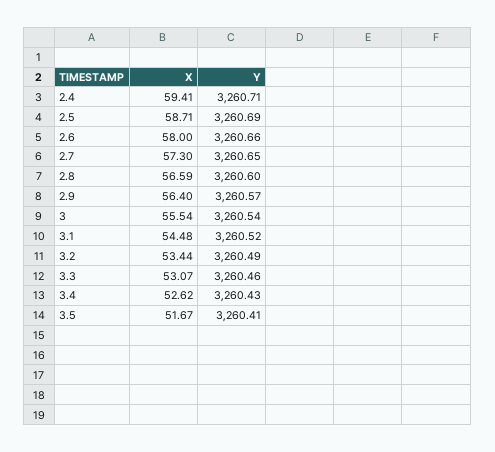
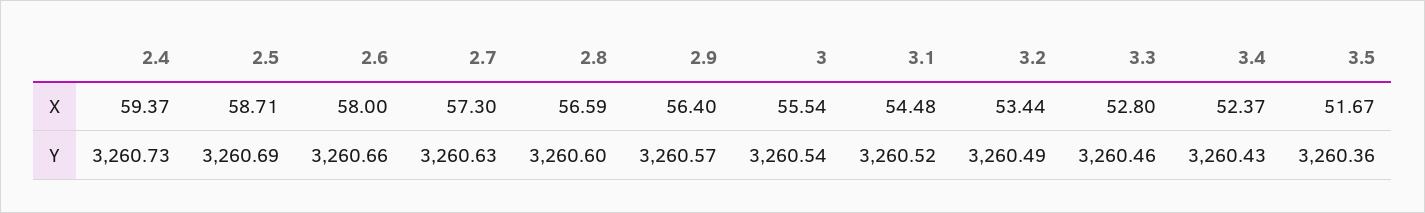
  {
    "X": {
-     "2.4": 59.41,
+     "2.4": 59.37,
      "2.5": 58.71,
      "2.6": 58,
      "2.7": 57.3,
      "2.8": 56.59,
      "2.9": 56.4,
      "3": 55.54,
      "3.1": 54.48,
      "3.2": 53.44,
-     "3.3": 53.07,
+     "3.3": 52.8,
-     "3.4": 52.62,
+     "3.4": 52.37,
      "3.5": 51.67
    },
    "Y": {
-     "2.4": 3260.71,
+     "2.4": 3260.73,
      "2.5": 3260.69,
      "2.6": 3260.66,
-     "2.7": 3260.65,
+     "2.7": 3260.63,
      "2.8": 3260.6,
      "2.9": 3260.57,
      "3": 3260.54,
      "3.1": 3260.52,
      "3.2": 3260.49,
      "3.3": 3260.46,
      "3.4": 3260.43,
-     "3.5": 3260.41
+     "3.5": 3260.36
    }
  }

